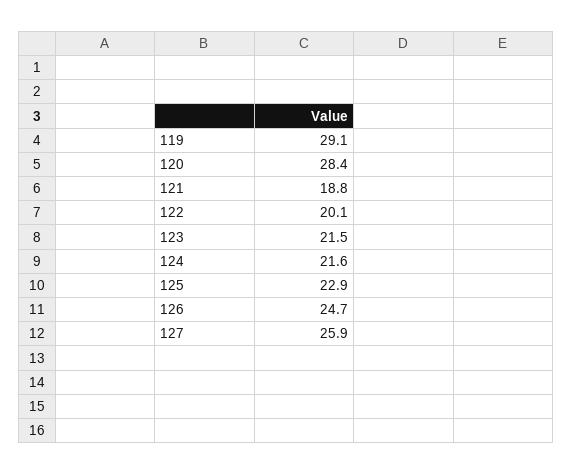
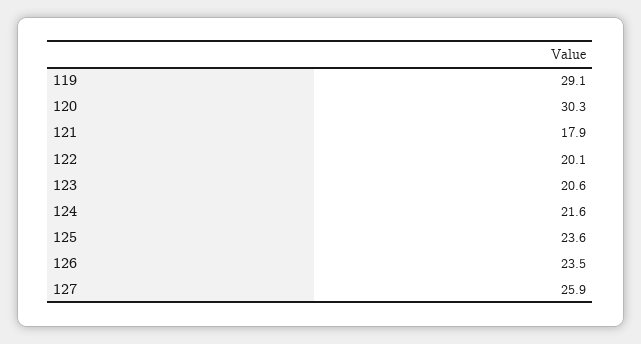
  {
    "119": 29.1,
-   "120": 28.4,
+   "120": 30.3,
-   "121": 18.8,
+   "121": 17.9,
    "122": 20.1,
-   "123": 21.5,
+   "123": 20.6,
    "124": 21.6,
-   "125": 22.9,
+   "125": 23.6,
-   "126": 24.7,
+   "126": 23.5,
    "127": 25.9
  }

